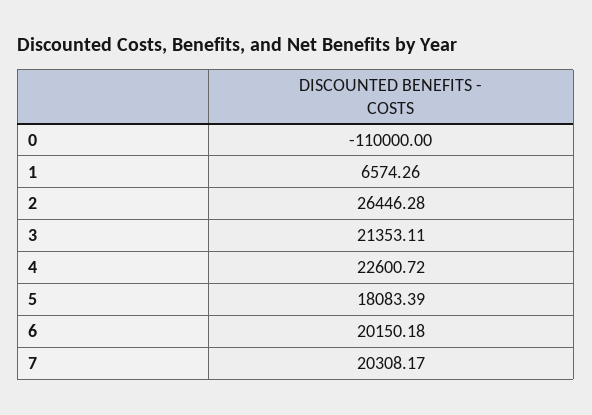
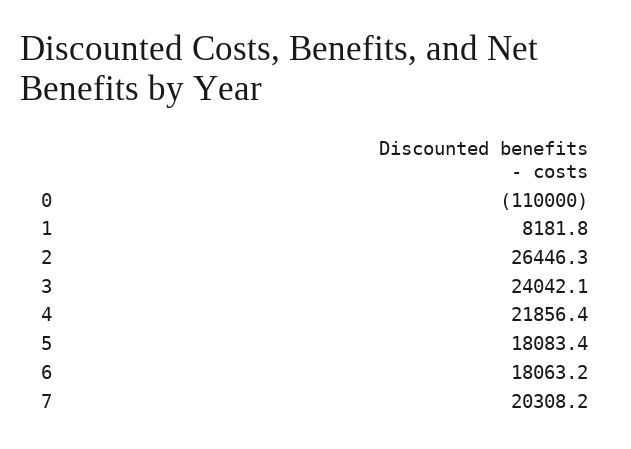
  {
    "0": -110000,
-   "1": 6574.26,
+   "1": 8181.8,
    "2": 26446.28,
-   "3": 21353.11,
+   "3": 24042.1,
-   "4": 22600.72,
+   "4": 21856.4,
    "5": 18083.39,
-   "6": 20150.18,
+   "6": 18063.2,
    "7": 20308.17
  }

